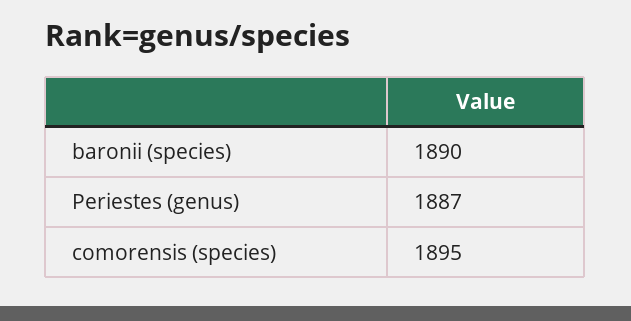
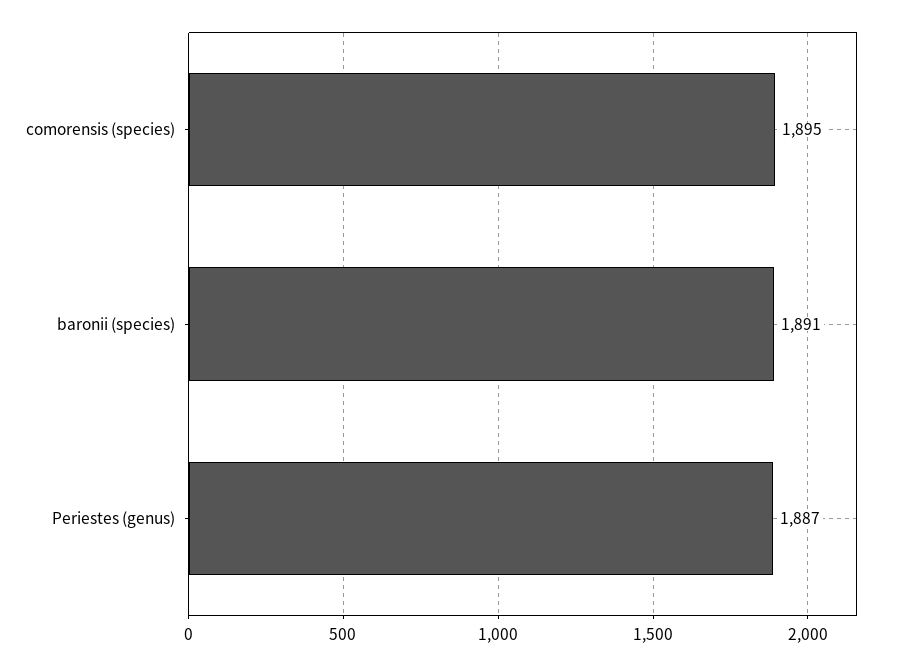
  {
-   "baronii (species)": 1890,
+   "baronii (species)": 1891,
    "Periestes (genus)": 1887,
    "comorensis (species)": 1895
  }

